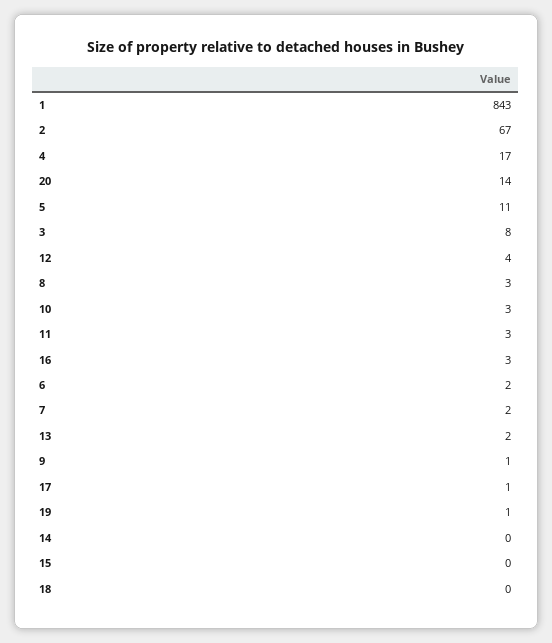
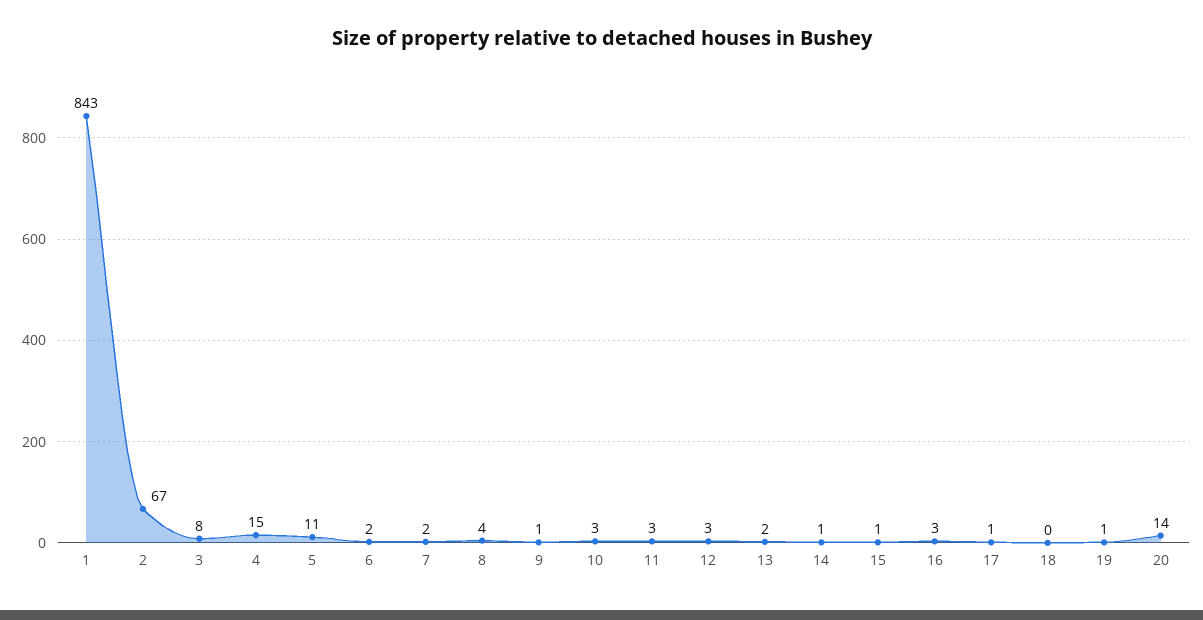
  {
    "1": 843,
    "2": 67,
-   "4": 17,
+   "4": 15,
    "20": 14,
    "5": 11,
    "3": 8,
-   "12": 4,
+   "12": 3,
-   "8": 3,
+   "8": 4,
    "10": 3,
    "11": 3,
    "16": 3,
    "6": 2,
    "7": 2,
    "13": 2,
    "9": 1,
    "17": 1,
    "19": 1,
-   "14": 0,
+   "14": 1,
-   "15": 0,
+   "15": 1,
    "18": 0
  }

